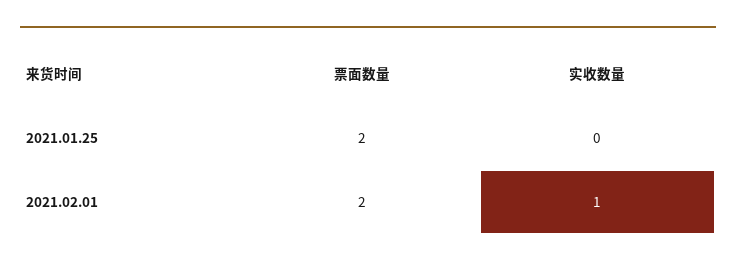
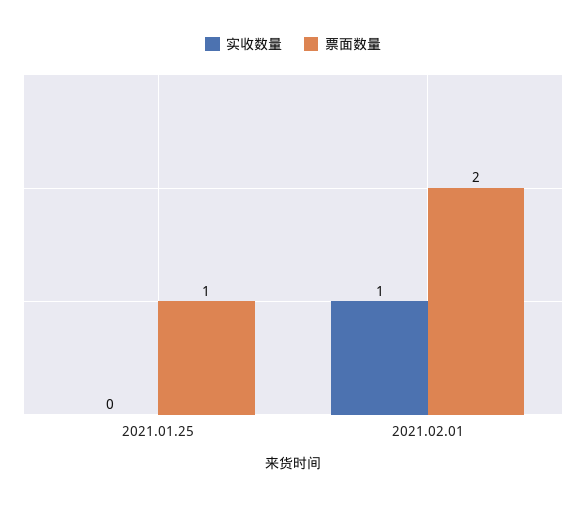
  {
    "票面数量": {
-     "2021.01.25": 2,
+     "2021.01.25": 1,
      "2021.02.01": 2
    },
    "实收数量": {
      "2021.01.25": 0,
      "2021.02.01": 1
    }
  }

